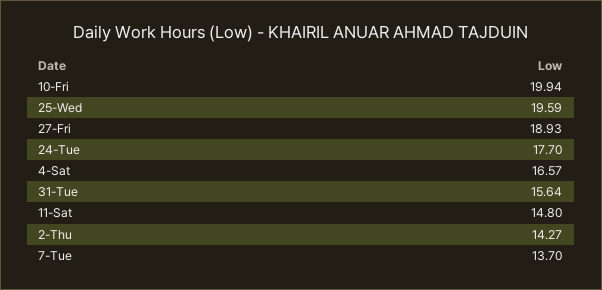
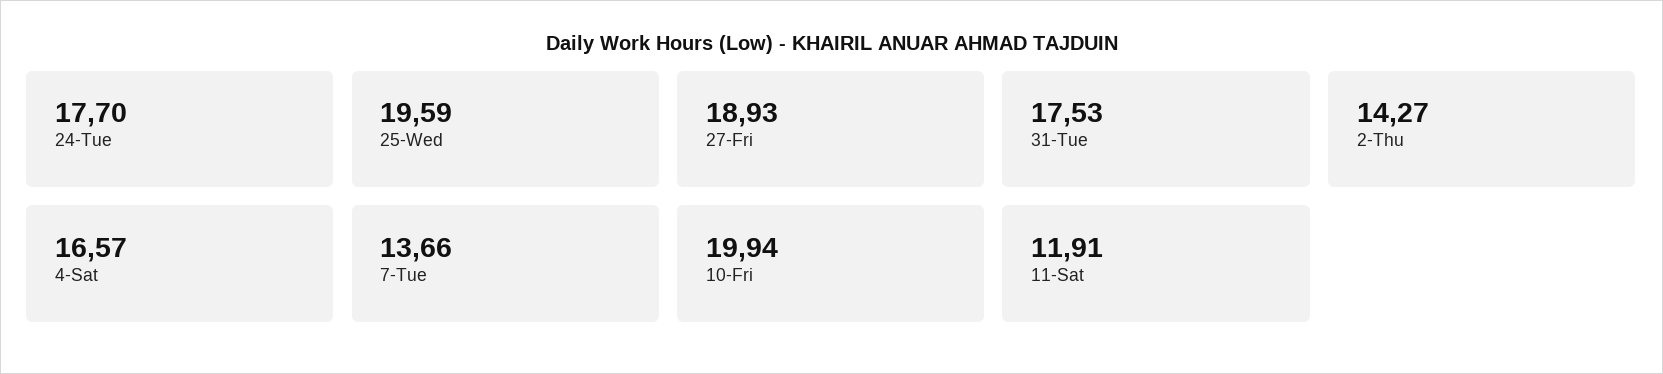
  {
    "10-Fri": 19.94,
    "25-Wed": 19.59,
    "27-Fri": 18.93,
    "24-Tue": 17.7,
    "4-Sat": 16.57,
-   "31-Tue": 15.64,
+   "31-Tue": 17.53,
-   "11-Sat": 14.8,
+   "11-Sat": 11.91,
    "2-Thu": 14.27,
-   "7-Tue": 13.7
+   "7-Tue": 13.66
  }

